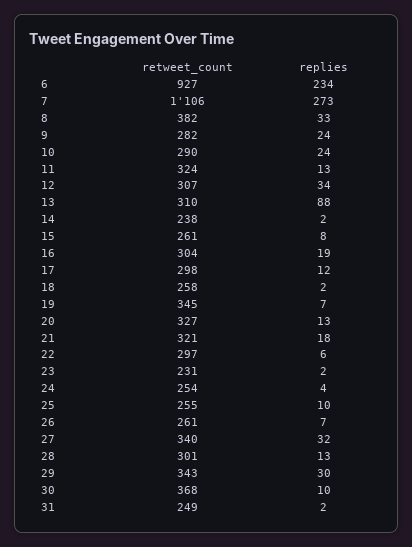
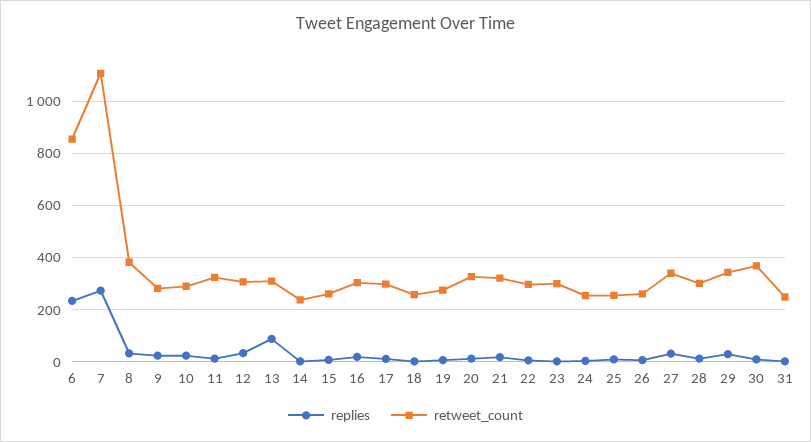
  {
    "retweet_count": {
-     "6": 927,
+     "6": 850,
      "7": 1106,
      "8": 382,
      "9": 282,
      "10": 290,
      "11": 324,
      "12": 307,
      "13": 310,
      "14": 238,
      "15": 261,
      "16": 304,
      "17": 298,
      "18": 258,
-     "19": 345,
+     "19": 275,
      "20": 327,
      "21": 321,
      "22": 297,
-     "23": 231,
+     "23": 300,
      "24": 254,
      "25": 255,
      "26": 261,
      "27": 340,
      "28": 301,
      "29": 343,
      "30": 368,
      "31": 249
    },
    "replies": {
      "6": 234,
      "7": 273,
      "8": 33,
      "9": 24,
      "10": 24,
      "11": 13,
      "12": 34,
      "13": 88,
      "14": 2,
      "15": 8,
      "16": 19,
      "17": 12,
      "18": 2,
      "19": 7,
      "20": 13,
      "21": 18,
      "22": 6,
      "23": 2,
      "24": 4,
      "25": 10,
      "26": 7,
      "27": 32,
      "28": 13,
      "29": 30,
      "30": 10,
      "31": 2
    }
  }

